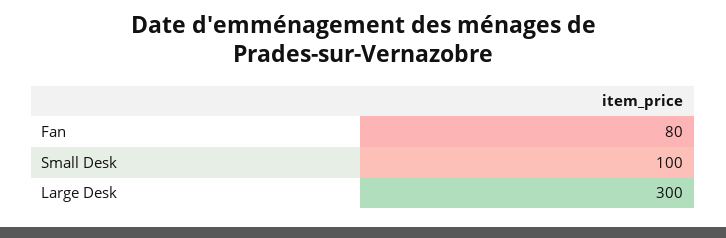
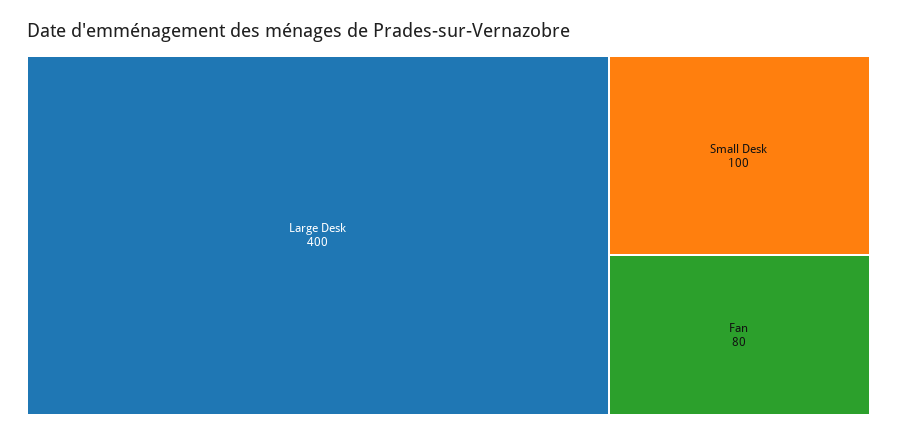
  {
    "Fan": 80,
    "Small Desk": 100,
-   "Large Desk": 300
+   "Large Desk": 400
  }

